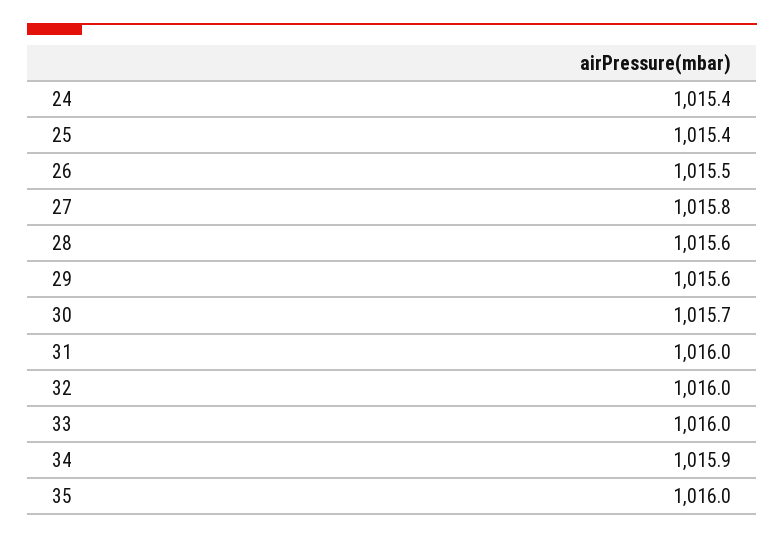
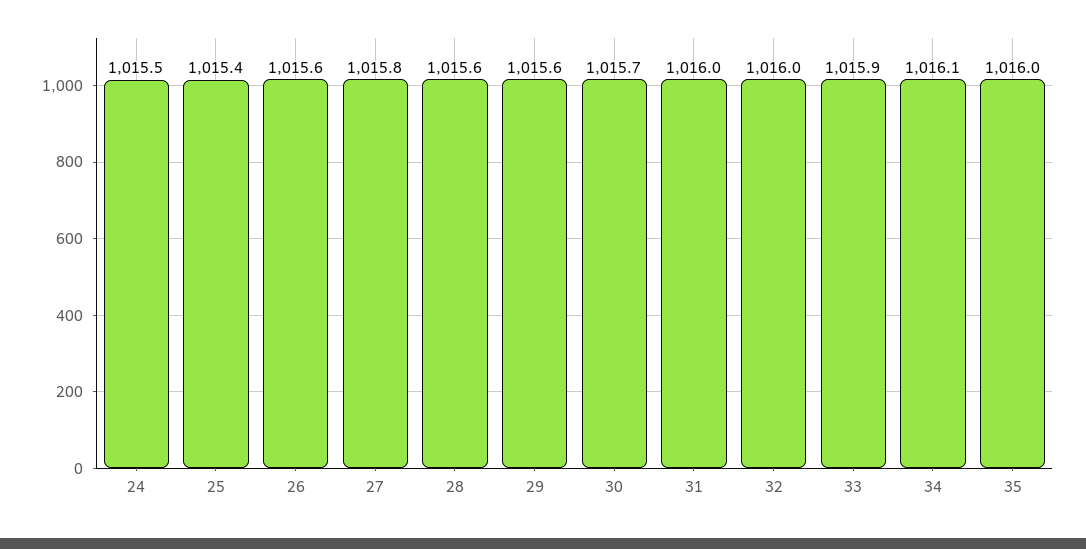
  {
-   "24": 1015.4,
+   "24": 1015.5,
    "25": 1015.4,
-   "26": 1015.5,
+   "26": 1015.6,
    "27": 1015.8,
    "28": 1015.6,
    "29": 1015.6,
    "30": 1015.7,
    "31": 1016,
    "32": 1016,
-   "33": 1016,
+   "33": 1015.9,
-   "34": 1015.9,
+   "34": 1016.1,
    "35": 1016
  }

